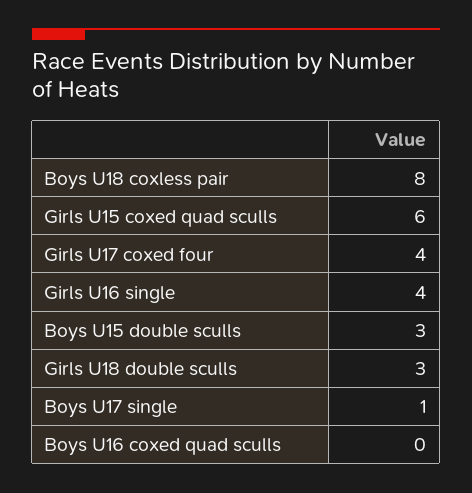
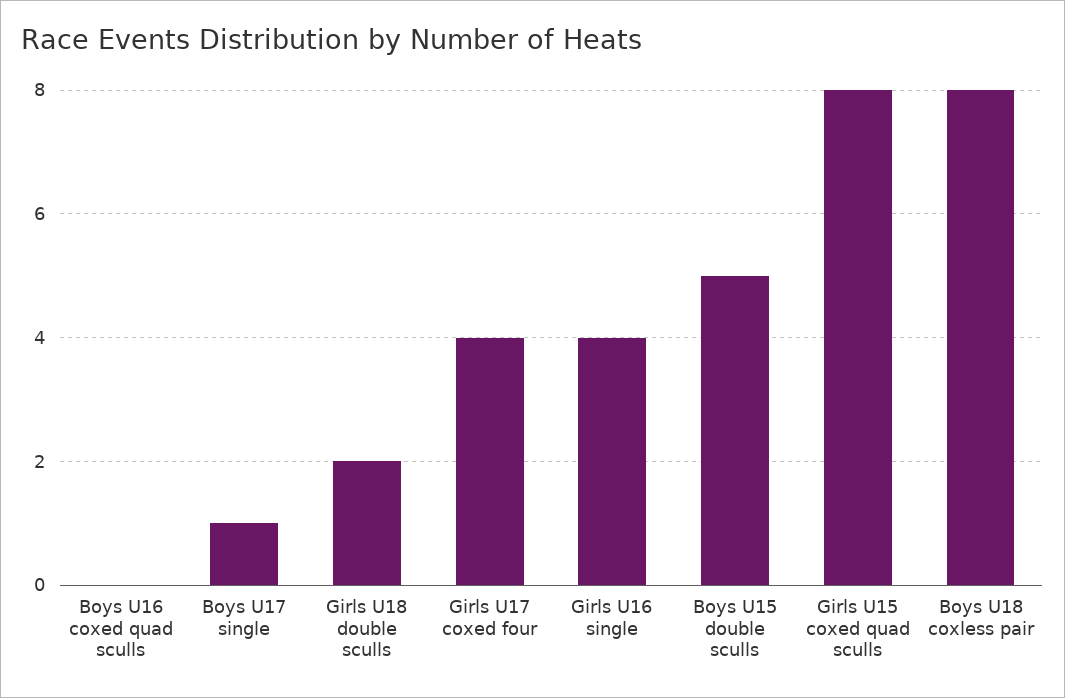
  {
    "Boys U18 coxless pair": 8,
-   "Girls U15 coxed quad sculls": 6,
+   "Girls U15 coxed quad sculls": 8,
    "Girls U17 coxed four": 4,
    "Girls U16 single": 4,
-   "Boys U15 double sculls": 3,
+   "Boys U15 double sculls": 5,
-   "Girls U18 double sculls": 3,
+   "Girls U18 double sculls": 2,
    "Boys U17 single": 1,
    "Boys U16 coxed quad sculls": 0
  }

